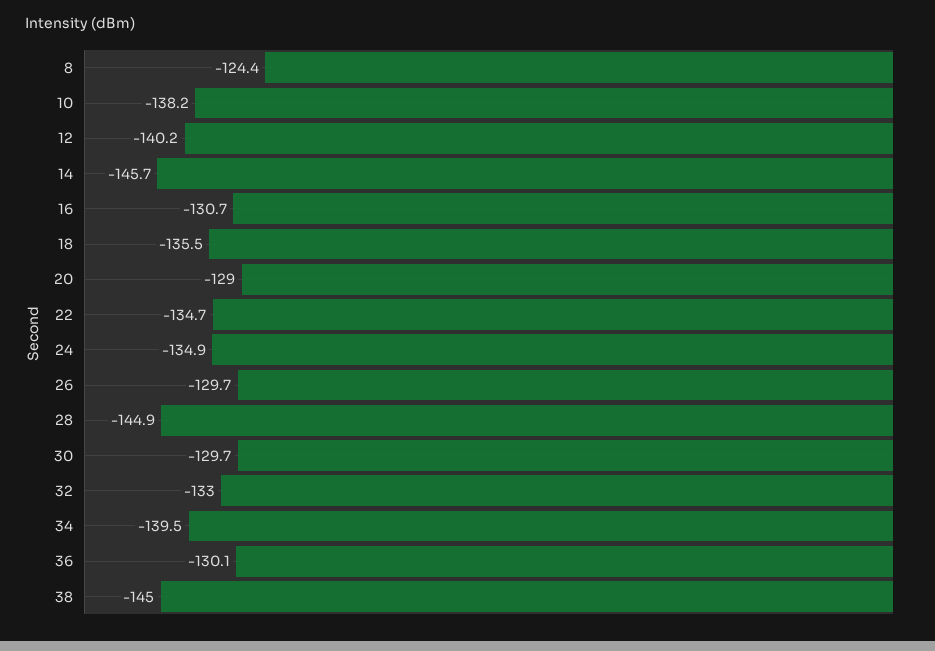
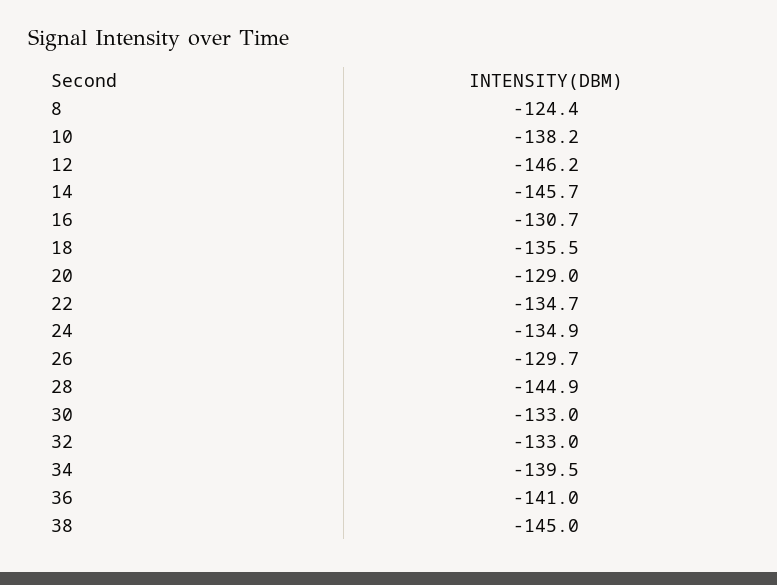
  {
    "8": -124.4,
    "10": -138.2,
-   "12": -140.2,
+   "12": -146.2,
    "14": -145.7,
    "16": -130.7,
    "18": -135.5,
    "20": -129,
    "22": -134.7,
    "24": -134.9,
    "26": -129.7,
    "28": -144.9,
-   "30": -129.7,
+   "30": -133,
    "32": -133,
    "34": -139.5,
-   "36": -130.1,
+   "36": -141,
    "38": -145
  }

